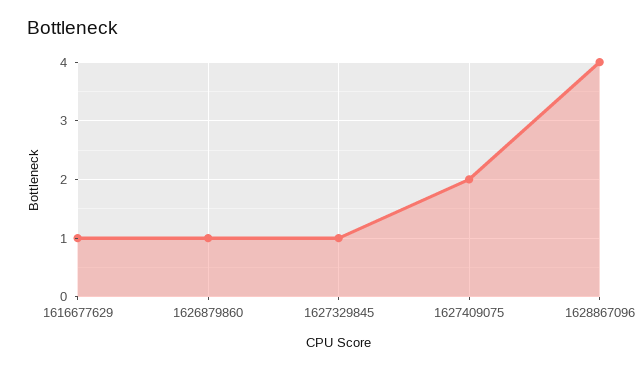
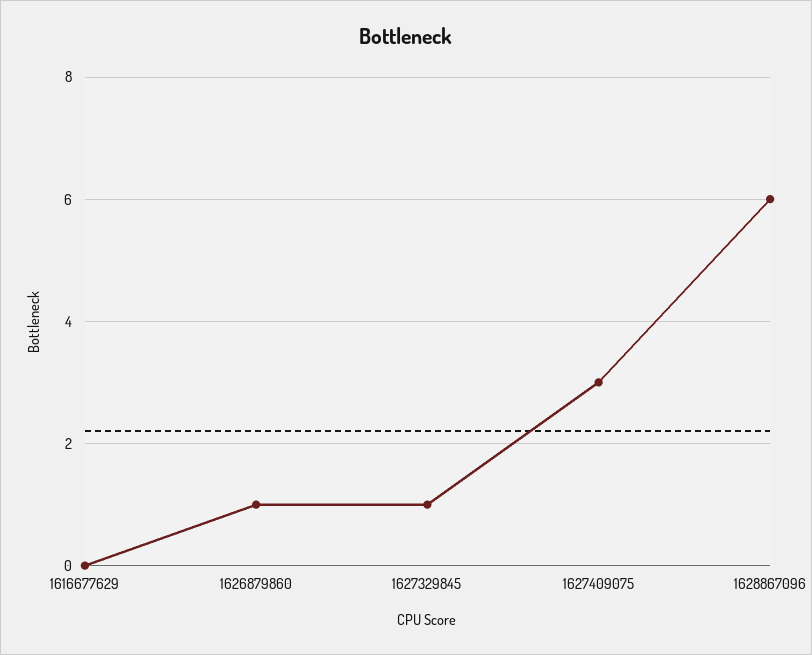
  {
-   "1616677629": 1,
+   "1616677629": 0,
    "1626879860": 1,
    "1627329845": 1,
-   "1627409075": 2,
+   "1627409075": 3,
-   "1628867096": 4
+   "1628867096": 6
  }

